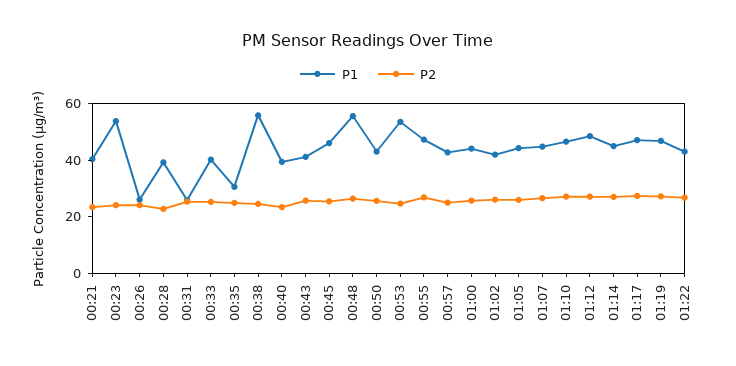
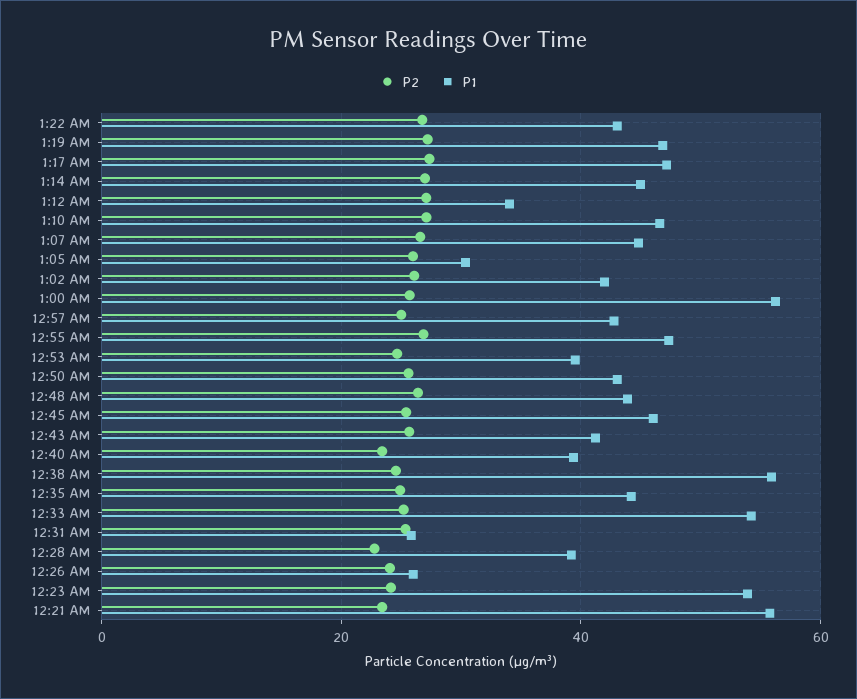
  {
    "P1": {
-     "00:21": 40,
+     "00:21": 56,
      "00:23": 54,
      "00:26": 26,
      "00:28": 40,
      "00:31": 26,
-     "00:33": 40,
+     "00:33": 54,
-     "00:35": 30,
+     "00:35": 44,
      "00:38": 56,
      "00:40": 40,
      "00:43": 42,
      "00:45": 46,
-     "00:48": 55,
+     "00:48": 44,
      "00:50": 44,
-     "00:53": 55,
+     "00:53": 40,
      "00:55": 48,
      "00:57": 42,
-     "01:00": 45,
+     "01:00": 56,
      "01:02": 42,
-     "01:05": 45,
+     "01:05": 30,
      "01:07": 44,
      "01:10": 46,
-     "01:12": 50,
+     "01:12": 34,
      "01:14": 44,
      "01:17": 48,
      "01:19": 46,
      "01:22": 44
    },
    "P2": {
      "00:21": 24,
      "00:23": 24,
      "00:26": 24,
      "00:28": 22,
      "00:31": 26,
      "00:33": 26,
      "00:35": 24,
      "00:38": 24,
      "00:40": 24,
      "00:43": 26,
      "00:45": 26,
      "00:48": 26,
      "00:50": 26,
      "00:53": 24,
      "00:55": 26,
      "00:57": 26,
      "01:00": 26,
      "01:02": 26,
      "01:05": 26,
      "01:07": 26,
      "01:10": 28,
      "01:12": 28,
      "01:14": 26,
      "01:17": 28,
      "01:19": 28,
      "01:22": 26
    }
  }

